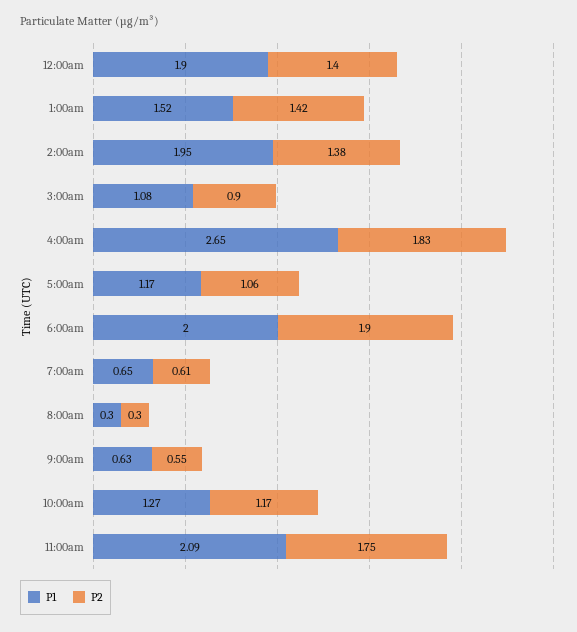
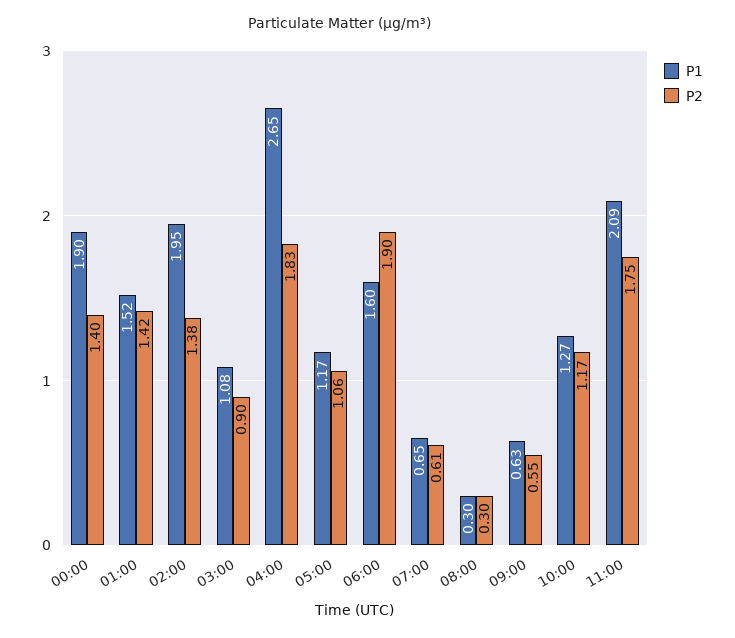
  {
    "P1": {
      "12:00am": 1.9,
      "1:00am": 1.52,
      "2:00am": 1.95,
      "3:00am": 1.08,
      "4:00am": 2.65,
      "5:00am": 1.17,
-     "6:00am": 2,
+     "6:00am": 1.6,
      "7:00am": 0.65,
      "8:00am": 0.3,
      "9:00am": 0.63,
      "10:00am": 1.27,
      "11:00am": 2.09
    },
    "P2": {
      "12:00am": 1.4,
      "1:00am": 1.42,
      "2:00am": 1.38,
      "3:00am": 0.9,
      "4:00am": 1.83,
      "5:00am": 1.06,
      "6:00am": 1.9,
      "7:00am": 0.61,
      "8:00am": 0.3,
      "9:00am": 0.55,
      "10:00am": 1.17,
      "11:00am": 1.75
    }
  }

